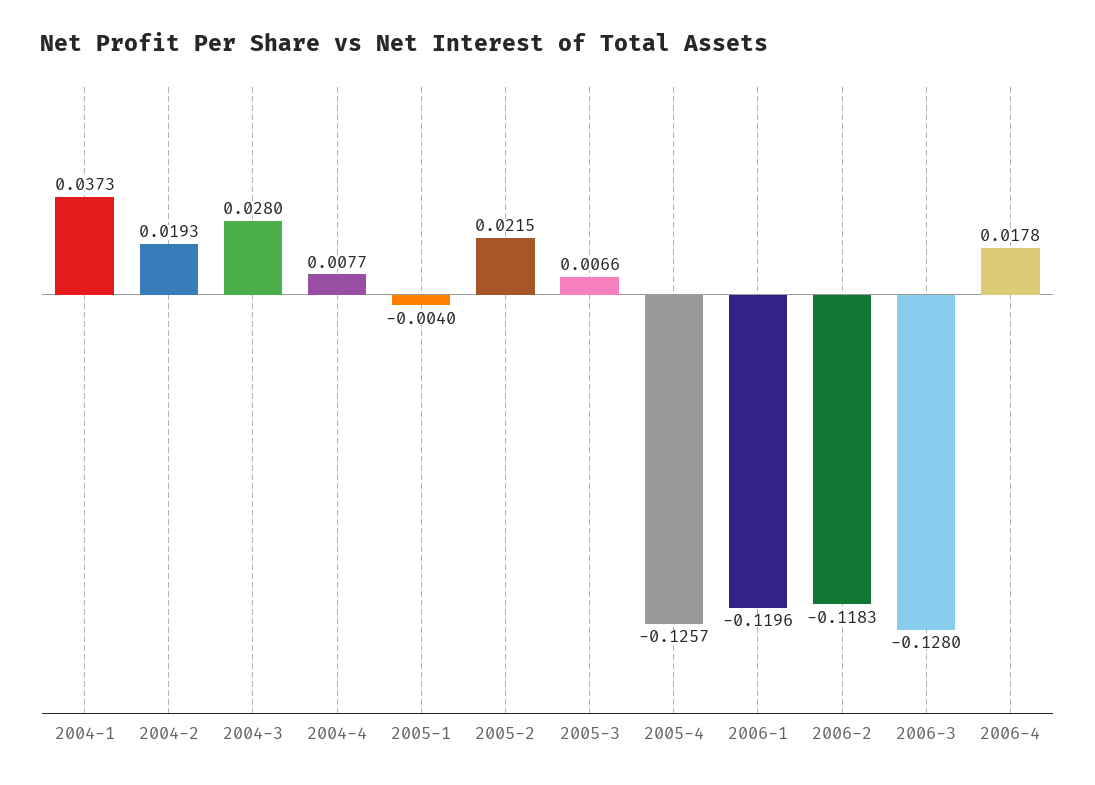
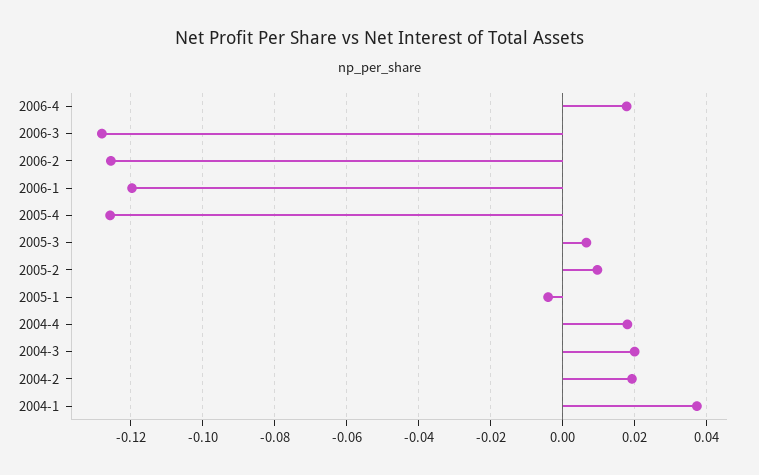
  {
    "2004-1": 0.0373,
    "2004-2": 0.0193,
-   "2004-3": 0.028,
+   "2004-3": 0.02,
-   "2004-4": 0.0077,
+   "2004-4": 0.018,
    "2005-1": -0.004,
-   "2005-2": 0.0215,
+   "2005-2": 0.01,
    "2005-3": 0.0066,
    "2005-4": -0.1257,
    "2006-1": -0.1196,
-   "2006-2": -0.1183,
+   "2006-2": -0.126,
    "2006-3": -0.128,
    "2006-4": 0.0178
  }

